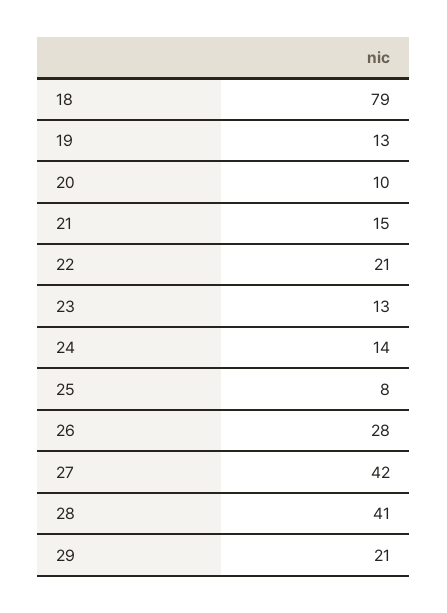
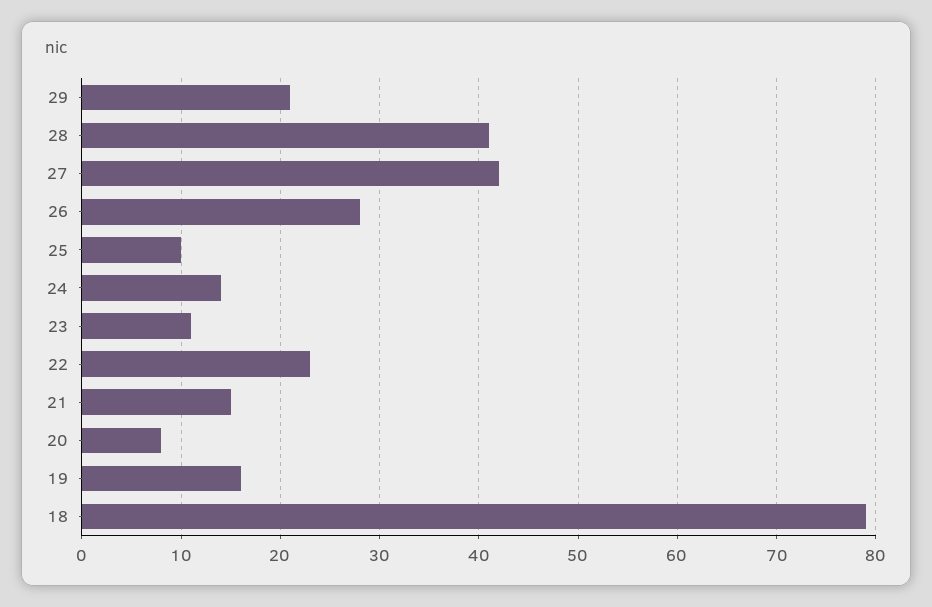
  {
    "18": 79,
-   "19": 13,
+   "19": 16,
-   "20": 10,
+   "20": 8,
    "21": 15,
-   "22": 21,
+   "22": 23,
-   "23": 13,
+   "23": 11,
    "24": 14,
-   "25": 8,
+   "25": 10,
    "26": 28,
    "27": 42,
    "28": 41,
    "29": 21
  }

